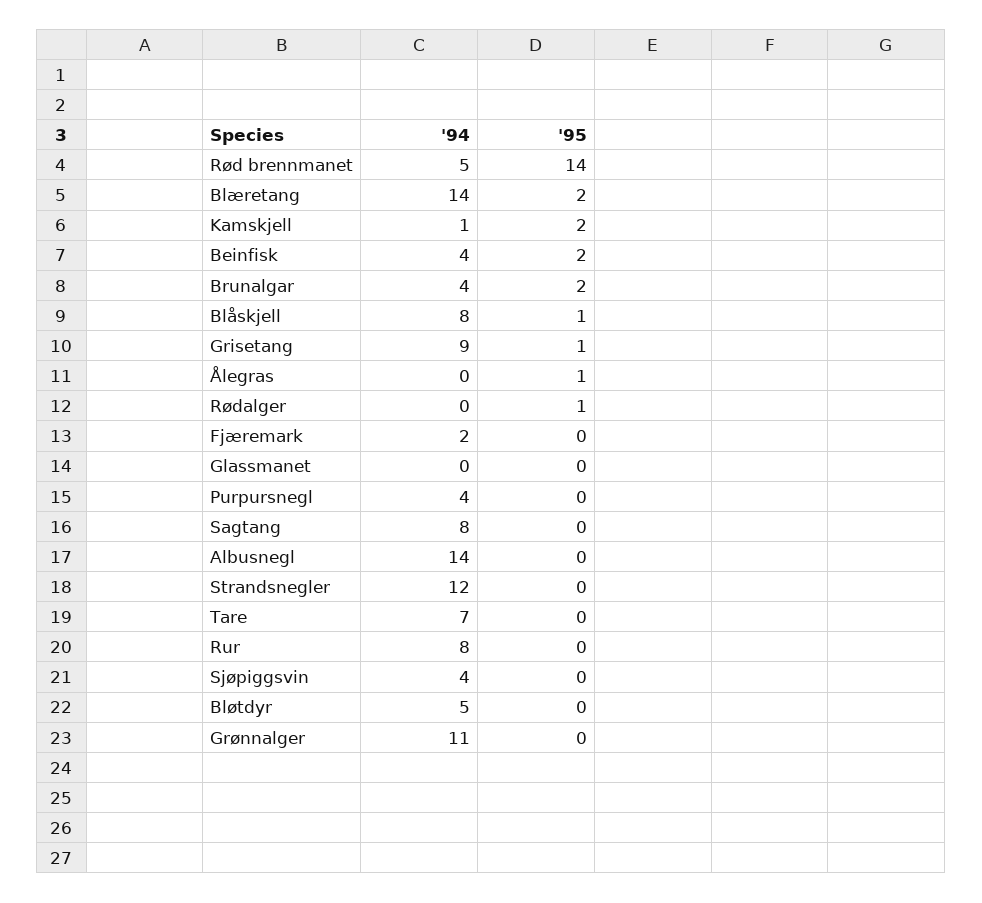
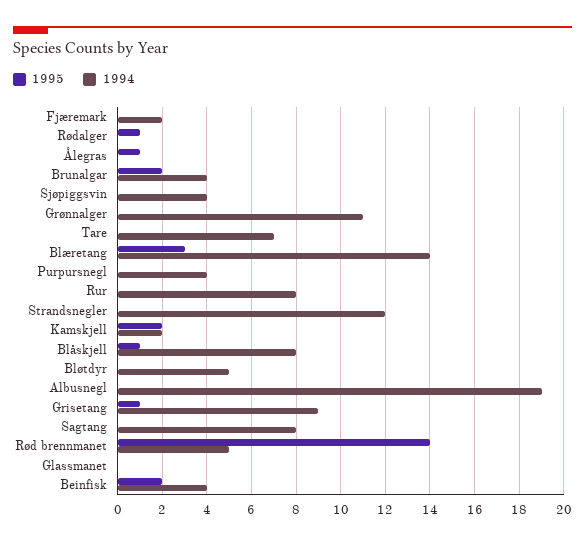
  {
    "'94": {
      "Rød brennmanet": 5,
      "Blæretang": 14,
-     "Kamskjell": 1,
+     "Kamskjell": 2,
      "Beinfisk": 4,
      "Brunalgar": 4,
      "Blåskjell": 8,
      "Grisetang": 9,
      "Ålegras": 0,
      "Rødalger": 0,
      "Fjæremark": 2,
      "Glassmanet": 0,
      "Purpursnegl": 4,
      "Sagtang": 8,
-     "Albusnegl": 14,
+     "Albusnegl": 19,
      "Strandsnegler": 12,
      "Tare": 7,
      "Rur": 8,
      "Sjøpiggsvin": 4,
      "Bløtdyr": 5,
      "Grønnalger": 11
    },
    "'95": {
      "Rød brennmanet": 14,
-     "Blæretang": 2,
+     "Blæretang": 3,
      "Kamskjell": 2,
      "Beinfisk": 2,
      "Brunalgar": 2,
      "Blåskjell": 1,
      "Grisetang": 1,
      "Ålegras": 1,
      "Rødalger": 1,
      "Fjæremark": 0,
      "Glassmanet": 0,
      "Purpursnegl": 0,
      "Sagtang": 0,
      "Albusnegl": 0,
      "Strandsnegler": 0,
      "Tare": 0,
      "Rur": 0,
      "Sjøpiggsvin": 0,
      "Bløtdyr": 0,
      "Grønnalger": 0
    }
  }

